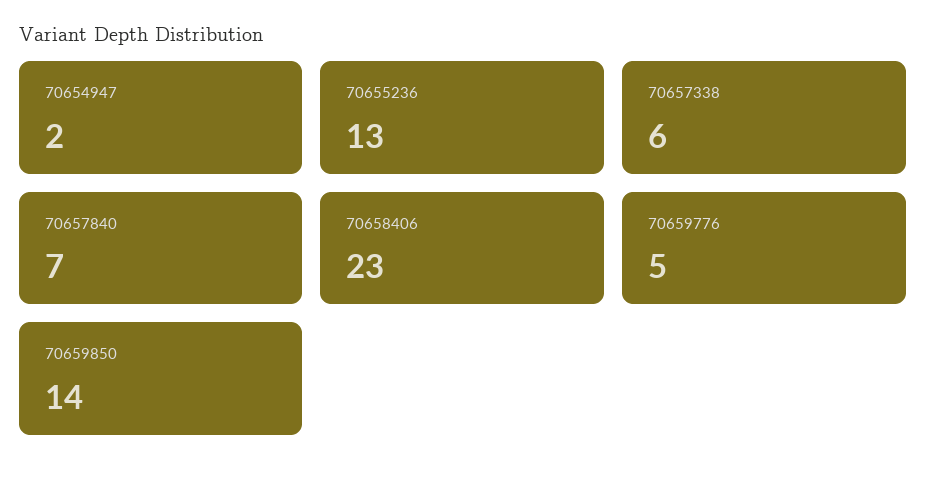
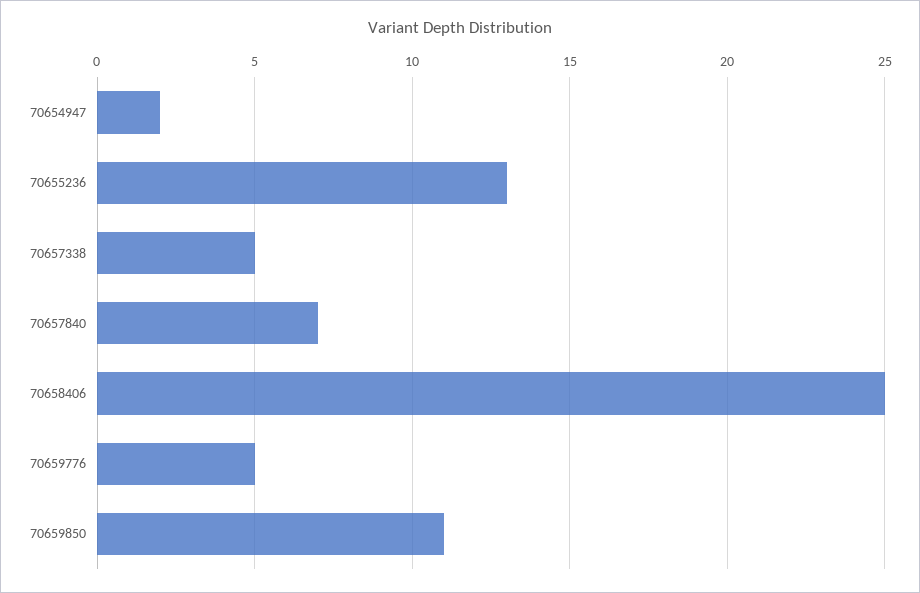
  {
    "70654947": 2,
    "70655236": 13,
-   "70657338": 6,
+   "70657338": 5,
    "70657840": 7,
-   "70658406": 23,
+   "70658406": 25,
    "70659776": 5,
-   "70659850": 14
+   "70659850": 11
  }

